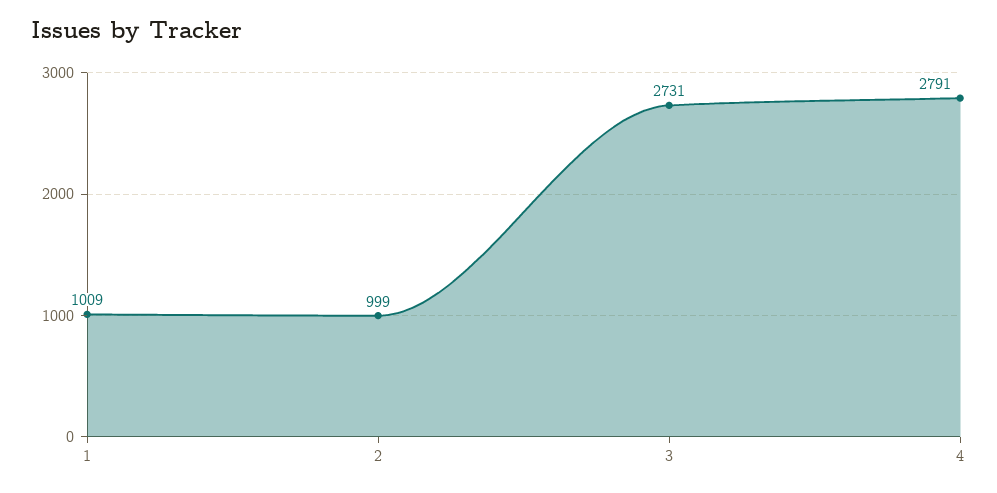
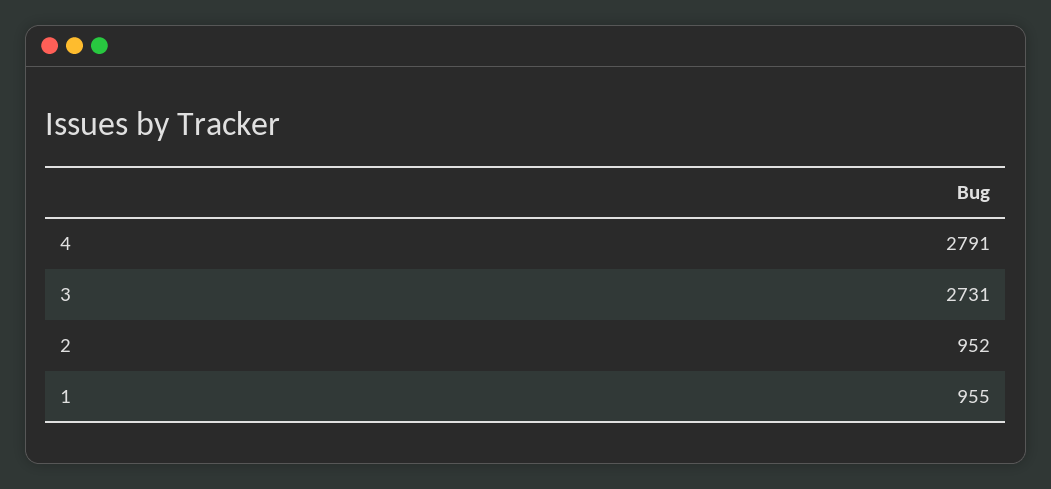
  {
-   "1": 1009,
+   "1": 955,
-   "2": 999,
+   "2": 952,
    "3": 2731,
    "4": 2791
  }

